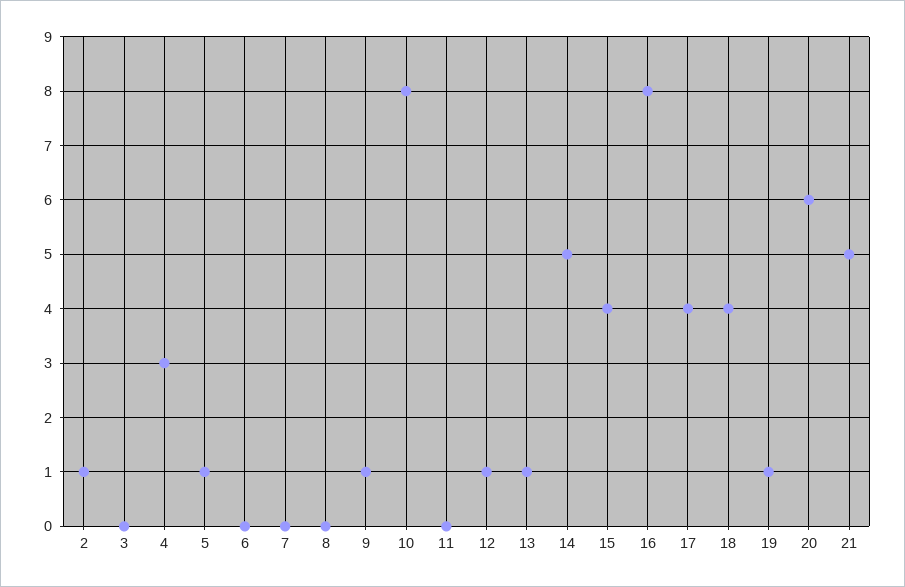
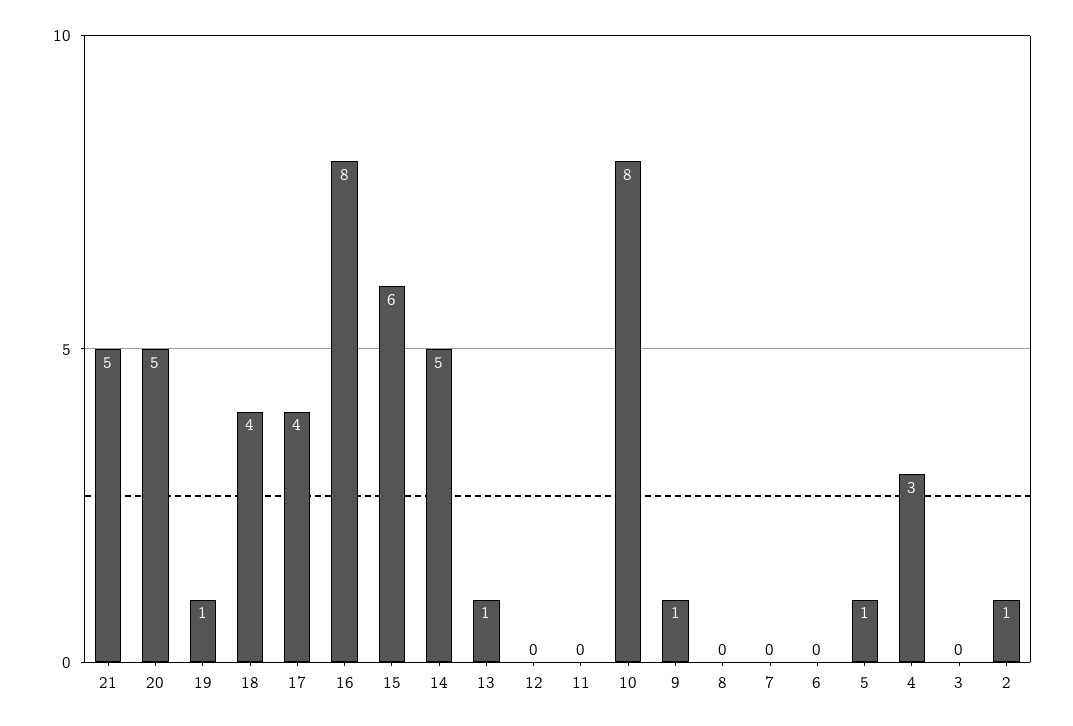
  {
    "2": 1,
    "3": 0,
    "4": 3,
    "5": 1,
    "6": 0,
    "7": 0,
    "8": 0,
    "9": 1,
    "10": 8,
    "11": 0,
-   "12": 1,
+   "12": 0,
    "13": 1,
    "14": 5,
-   "15": 4,
+   "15": 6,
    "16": 8,
    "17": 4,
    "18": 4,
    "19": 1,
-   "20": 6,
+   "20": 5,
    "21": 5
  }

